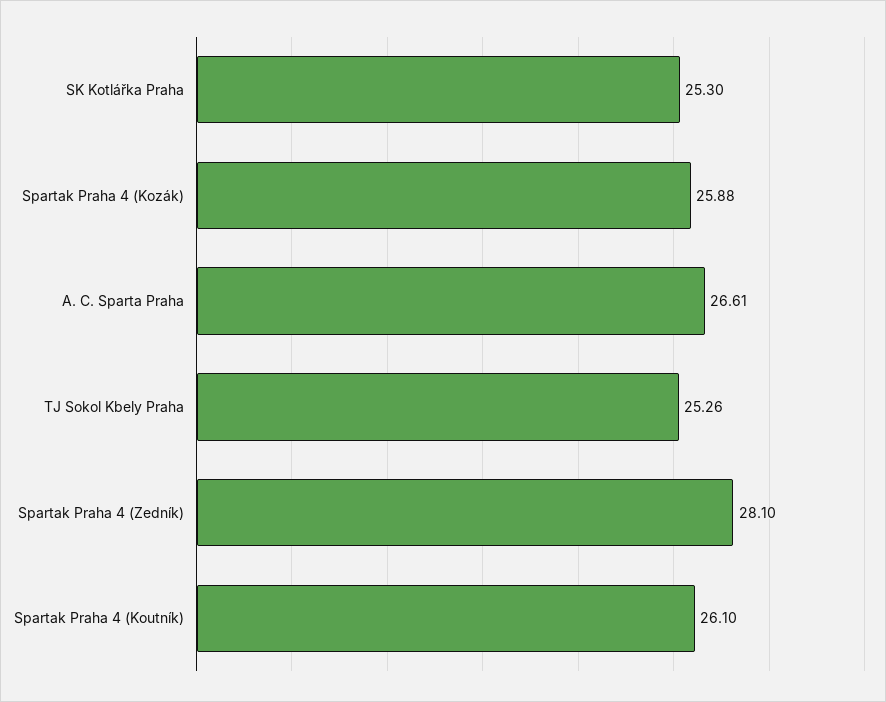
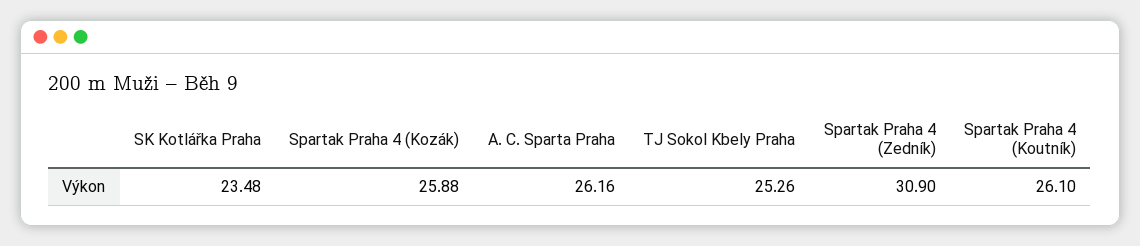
  {
-   "SK Kotlářka Praha": 25.3,
+   "SK Kotlářka Praha": 23.48,
    "Spartak Praha 4 (Kozák)": 25.88,
-   "A. C. Sparta Praha": 26.61,
+   "A. C. Sparta Praha": 26.16,
    "TJ Sokol Kbely Praha": 25.26,
-   "Spartak Praha 4 (Zedník)": 28.1,
+   "Spartak Praha 4 (Zedník)": 30.9,
    "Spartak Praha 4 (Koutník)": 26.1
  }

